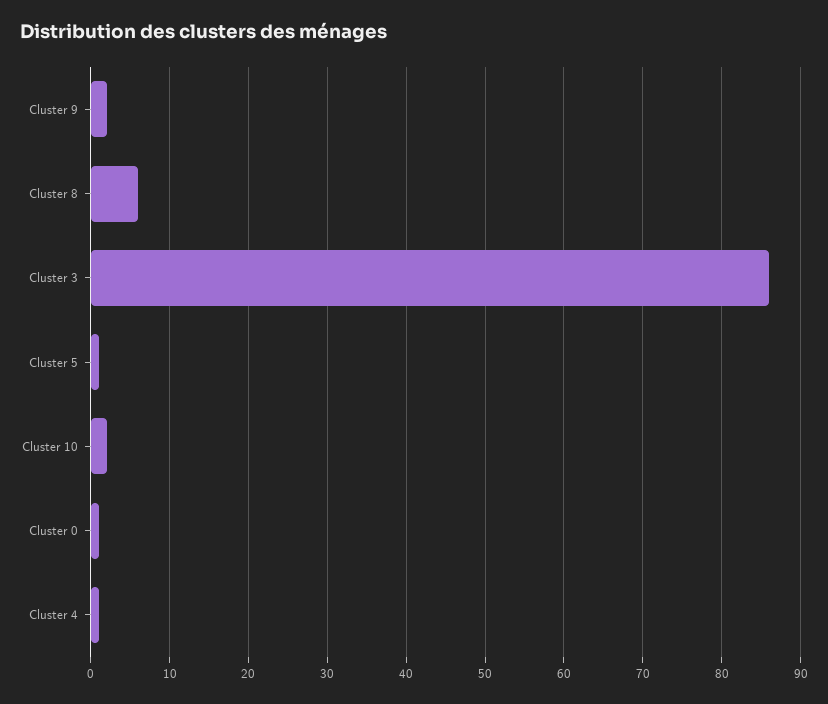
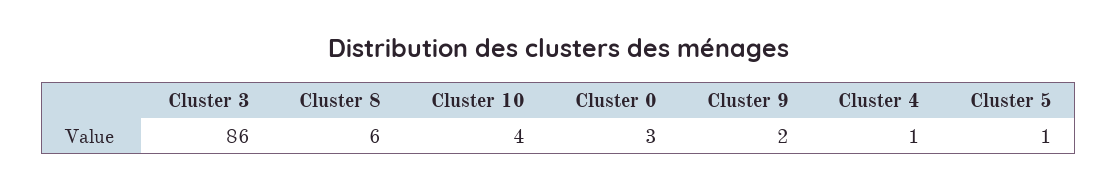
  {
    "Cluster 9": 2,
    "Cluster 8": 6,
    "Cluster 3": 86,
    "Cluster 5": 1,
-   "Cluster 10": 2,
+   "Cluster 10": 4,
-   "Cluster 0": 1,
+   "Cluster 0": 3,
    "Cluster 4": 1
  }

